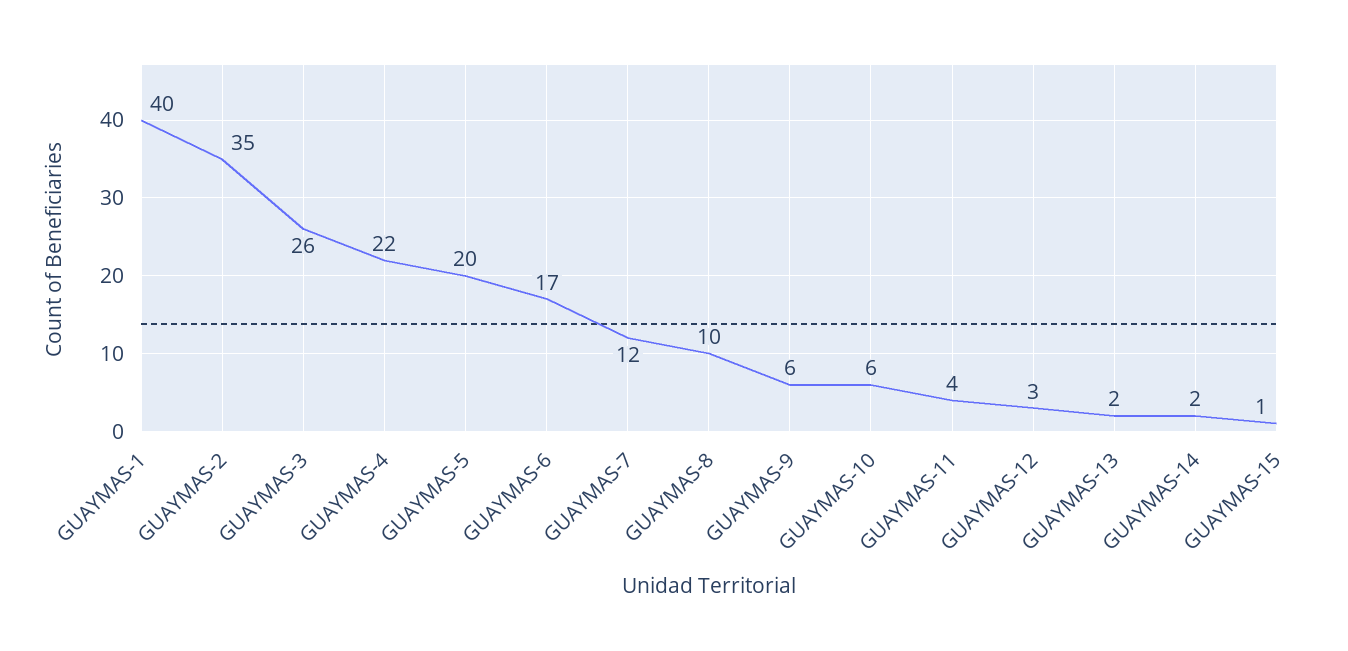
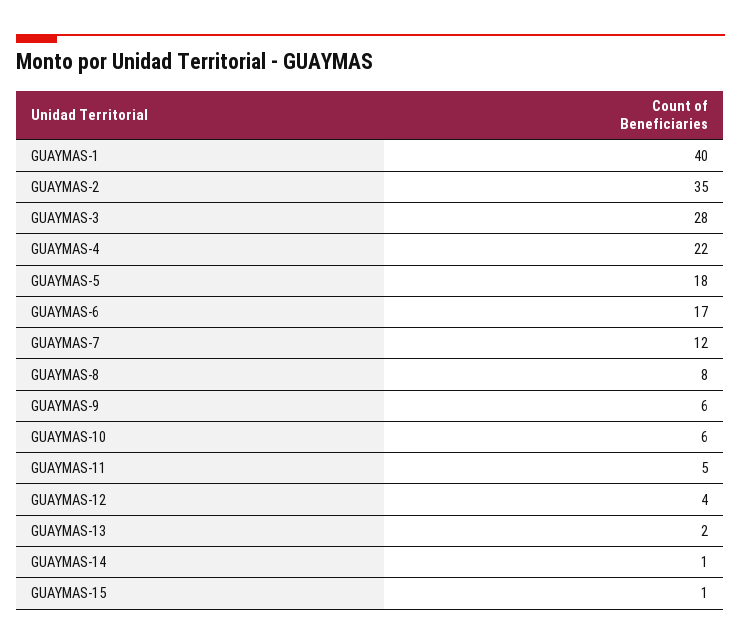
  {
    "GUAYMAS-1": 40,
    "GUAYMAS-2": 35,
-   "GUAYMAS-3": 26,
+   "GUAYMAS-3": 28,
    "GUAYMAS-4": 22,
-   "GUAYMAS-5": 20,
+   "GUAYMAS-5": 18,
    "GUAYMAS-6": 17,
    "GUAYMAS-7": 12,
-   "GUAYMAS-8": 10,
+   "GUAYMAS-8": 8,
    "GUAYMAS-9": 6,
    "GUAYMAS-10": 6,
-   "GUAYMAS-11": 4,
+   "GUAYMAS-11": 5,
-   "GUAYMAS-12": 3,
+   "GUAYMAS-12": 4,
    "GUAYMAS-13": 2,
-   "GUAYMAS-14": 2,
+   "GUAYMAS-14": 1,
    "GUAYMAS-15": 1
  }

